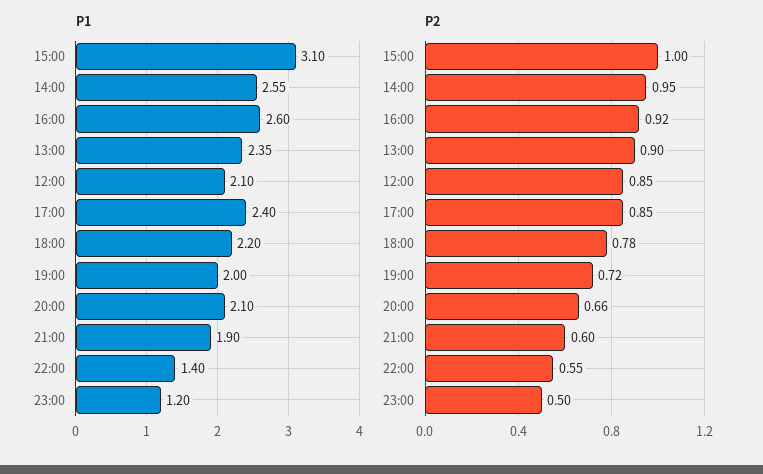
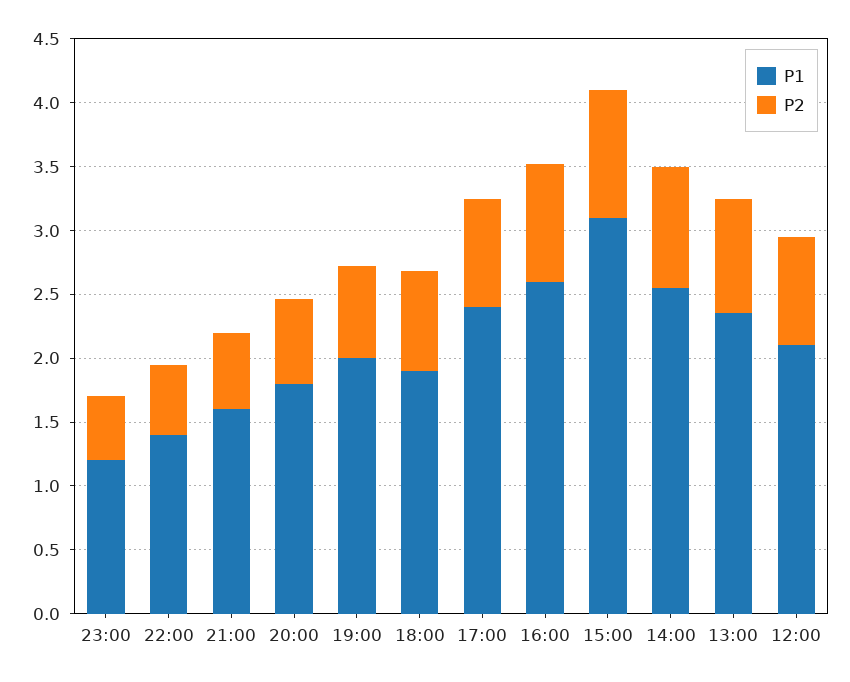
  {
    "P1": {
      "15:00": 3.1,
      "14:00": 2.55,
      "16:00": 2.6,
      "13:00": 2.35,
      "12:00": 2.1,
      "17:00": 2.4,
-     "18:00": 2.2,
+     "18:00": 1.9,
      "19:00": 2,
-     "20:00": 2.1,
+     "20:00": 1.8,
-     "21:00": 1.9,
+     "21:00": 1.6,
      "22:00": 1.4,
      "23:00": 1.2
    },
    "P2": {
      "15:00": 1,
      "14:00": 0.95,
      "16:00": 0.92,
      "13:00": 0.9,
      "12:00": 0.85,
      "17:00": 0.85,
      "18:00": 0.78,
      "19:00": 0.72,
      "20:00": 0.66,
      "21:00": 0.6,
      "22:00": 0.55,
      "23:00": 0.5
    }
  }

